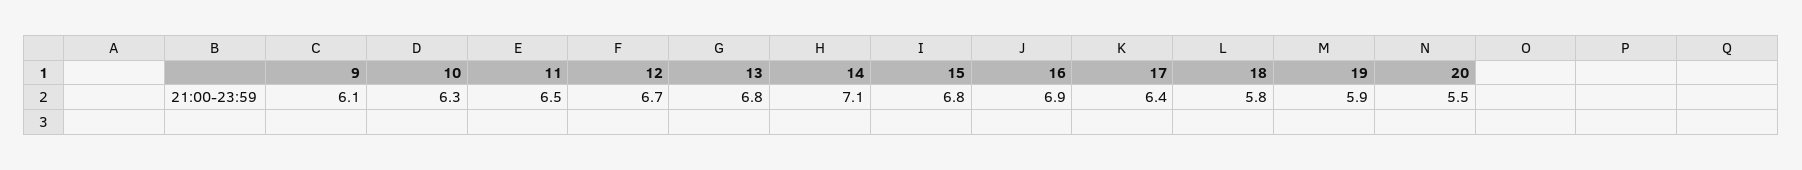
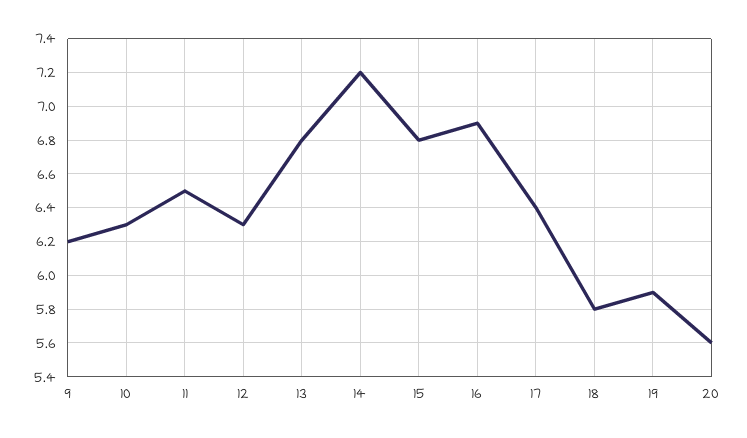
  {
-   "9": 6.1,
+   "9": 6.2,
    "10": 6.3,
    "11": 6.5,
-   "12": 6.7,
+   "12": 6.3,
    "13": 6.8,
-   "14": 7.1,
+   "14": 7.2,
    "15": 6.8,
    "16": 6.9,
    "17": 6.4,
    "18": 5.8,
    "19": 5.9,
-   "20": 5.5
+   "20": 5.6
  }

